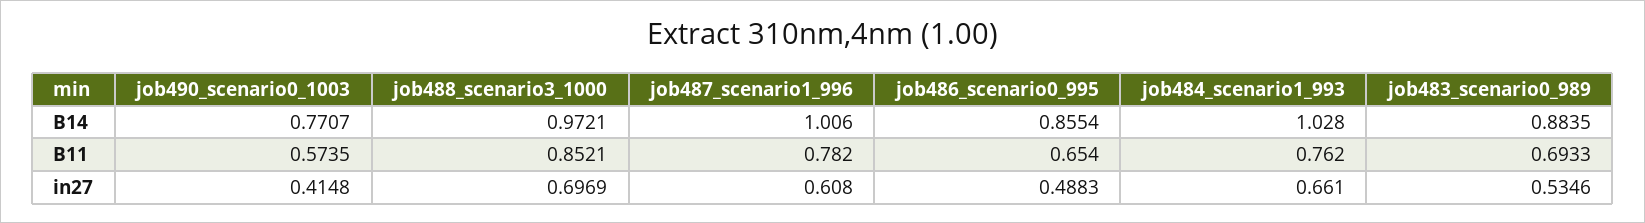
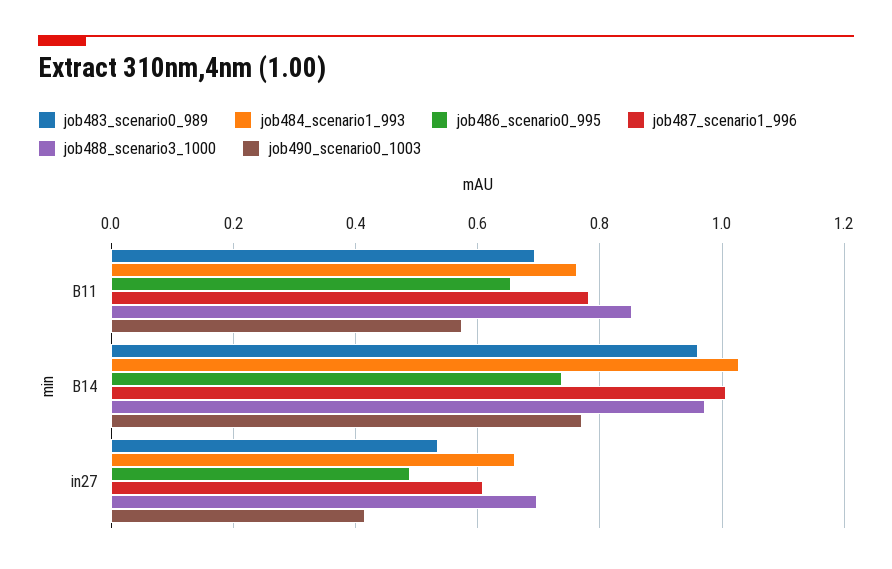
  {
    "job490_scenario0_1003": {
      "B14": 0.7707,
      "B11": 0.5735,
      "in27": 0.4148
    },
    "job488_scenario3_1000": {
      "B14": 0.9721,
      "B11": 0.8521,
      "in27": 0.6969
    },
    "job487_scenario1_996": {
      "B14": 1.006,
      "B11": 0.782,
      "in27": 0.608
    },
    "job486_scenario0_995": {
-     "B14": 0.8554,
+     "B14": 0.74,
      "B11": 0.654,
      "in27": 0.4883
    },
    "job484_scenario1_993": {
      "B14": 1.028,
      "B11": 0.762,
      "in27": 0.661
    },
    "job483_scenario0_989": {
-     "B14": 0.8835,
+     "B14": 0.96,
      "B11": 0.6933,
      "in27": 0.5346
    }
  }

